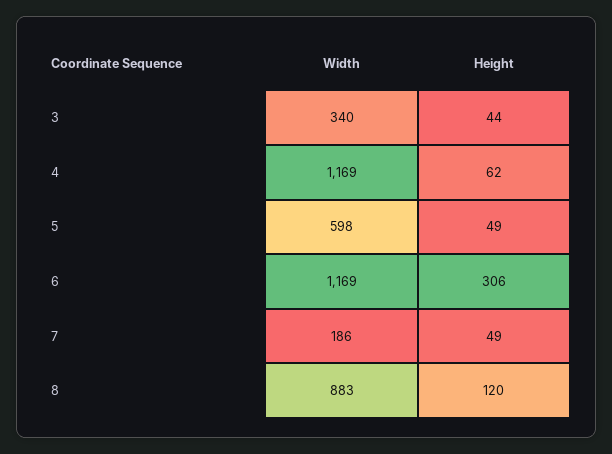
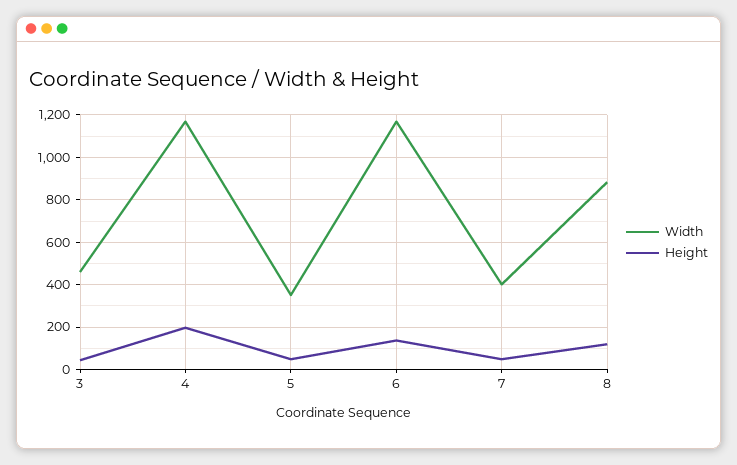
  {
    "Width": {
-     "3": 340,
+     "3": 450,
      "4": 1169,
-     "5": 598,
+     "5": 350,
      "6": 1169,
-     "7": 186,
+     "7": 400,
      "8": 883
    },
    "Height": {
      "3": 44,
-     "4": 62,
+     "4": 200,
      "5": 49,
-     "6": 306,
+     "6": 150,
      "7": 49,
      "8": 120
    }
  }

